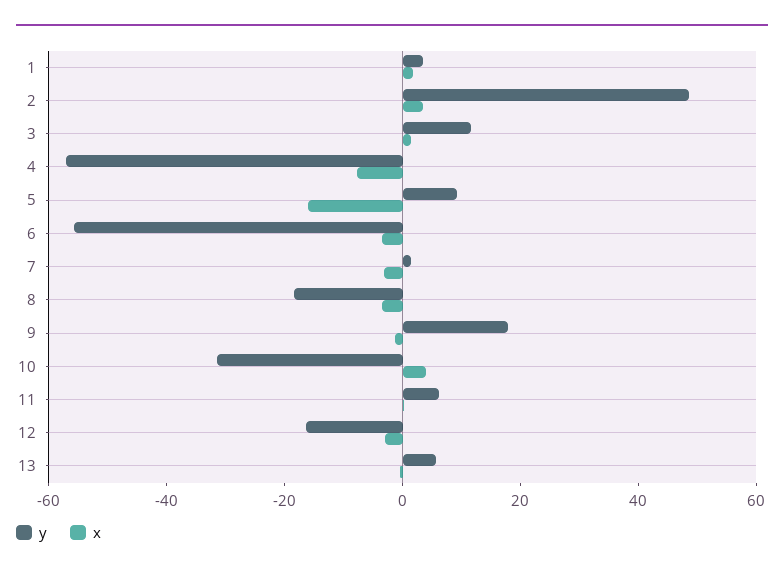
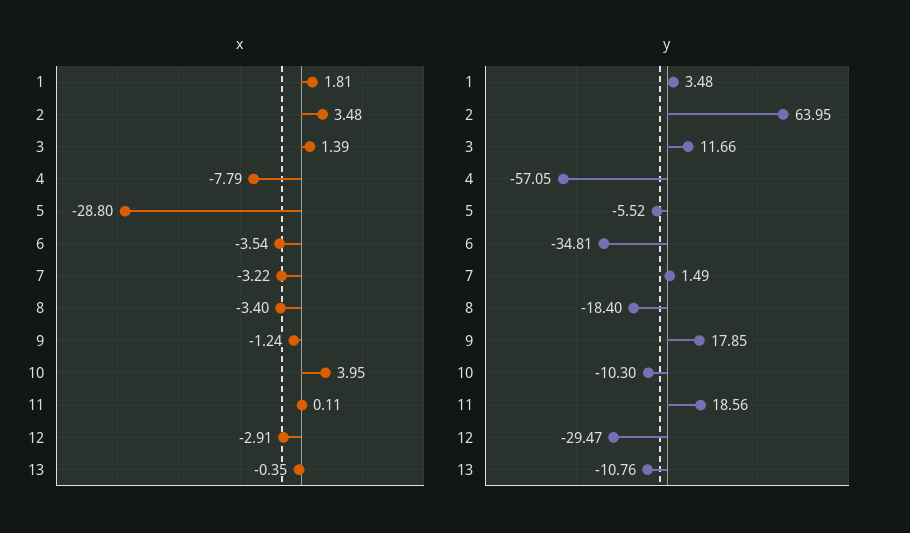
  {
    "y": {
      "1": 3.48,
-     "2": 50,
+     "2": 63.95,
      "3": 11.66,
      "4": -57.05,
-     "5": 10,
+     "5": -5.52,
-     "6": -55,
+     "6": -34.81,
      "7": 1.49,
      "8": -18.4,
      "9": 17.85,
-     "10": -30,
+     "10": -10.3,
-     "11": 5,
+     "11": 18.56,
-     "12": -15,
+     "12": -29.47,
-     "13": 5
+     "13": -10.76
    },
    "x": {
      "1": 1.81,
      "2": 3.48,
      "3": 1.39,
      "4": -7.79,
-     "5": -15,
+     "5": -28.8,
      "6": -3.54,
      "7": -3.22,
      "8": -3.4,
      "9": -1.24,
      "10": 3.95,
      "11": 0.11,
      "12": -2.91,
      "13": -0.35
    }
  }

